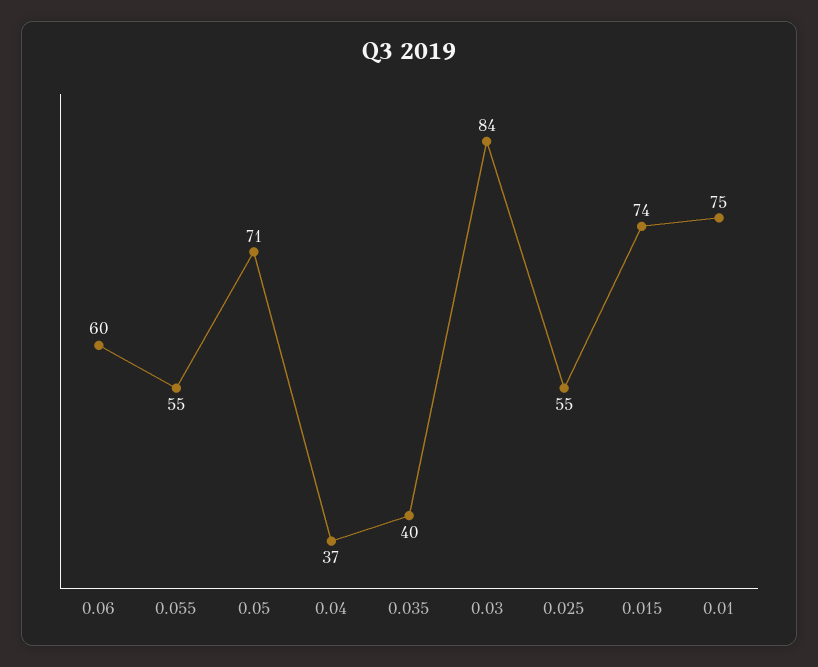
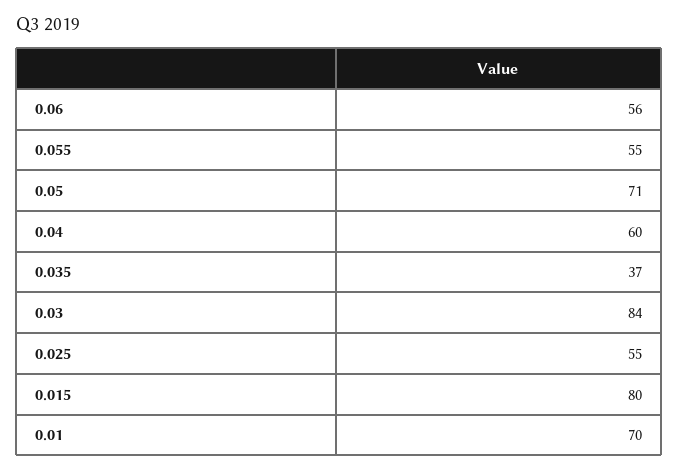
  {
-   "0.06": 60,
+   "0.06": 56,
    "0.055": 55,
    "0.05": 71,
-   "0.04": 37,
+   "0.04": 60,
-   "0.035": 40,
+   "0.035": 37,
    "0.03": 84,
    "0.025": 55,
-   "0.015": 74,
+   "0.015": 80,
-   "0.01": 75
+   "0.01": 70
  }

